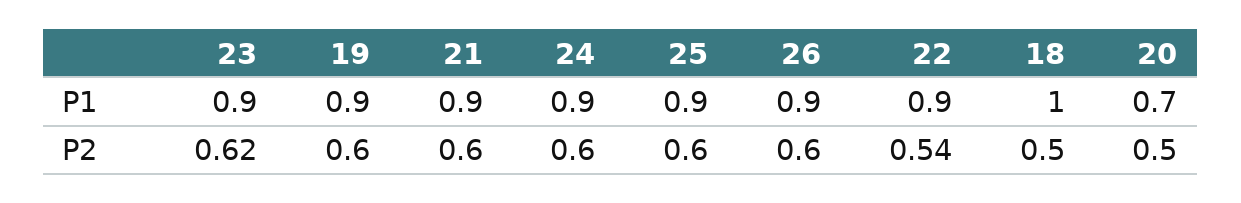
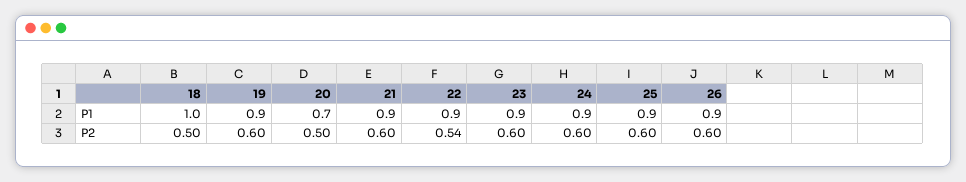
  {
    "23": {
      "P1": 0.9,
-     "P2": 0.62
+     "P2": 0.6
    },
    "19": {
      "P1": 0.9,
      "P2": 0.6
    },
    "21": {
      "P1": 0.9,
      "P2": 0.6
    },
    "24": {
      "P1": 0.9,
      "P2": 0.6
    },
    "25": {
      "P1": 0.9,
      "P2": 0.6
    },
    "26": {
      "P1": 0.9,
      "P2": 0.6
    },
    "22": {
      "P1": 0.9,
      "P2": 0.54
    },
    "18": {
      "P1": 1,
      "P2": 0.5
    },
    "20": {
      "P1": 0.7,
      "P2": 0.5
    }
  }

